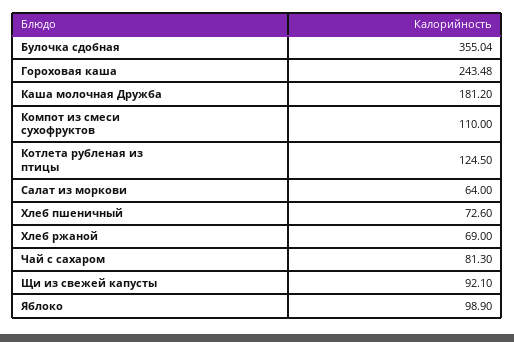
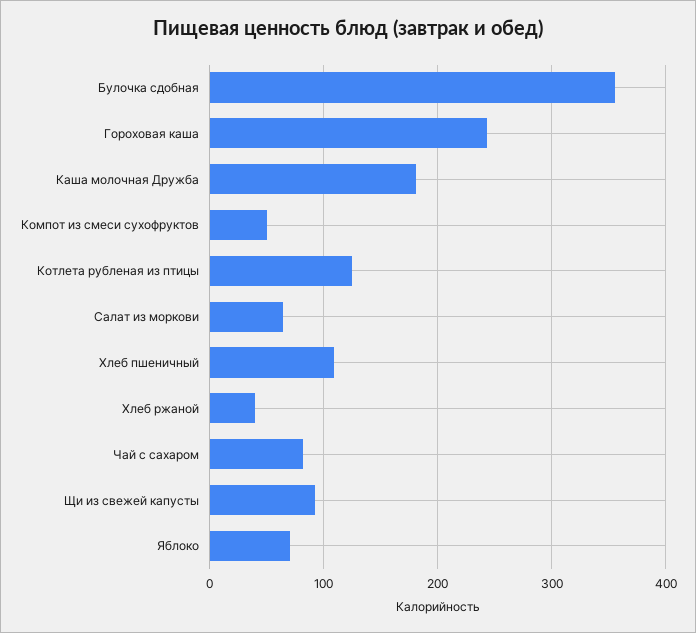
  {
    "Булочка сдобная": 355.04,
    "Гороховая каша": 243.48,
    "Каша молочная Дружба": 181.2,
-   "Компот из смеси сухофруктов": 110,
+   "Компот из смеси сухофруктов": 50,
    "Котлета рубленая из птицы": 124.5,
    "Салат из моркови": 64,
-   "Хлеб пшеничный": 72.6,
+   "Хлеб пшеничный": 110,
-   "Хлеб ржаной": 69,
+   "Хлеб ржаной": 40,
    "Чай с сахаром": 81.3,
    "Щи из свежей капусты": 92.1,
-   "Яблоко": 98.9
+   "Яблоко": 70
  }

